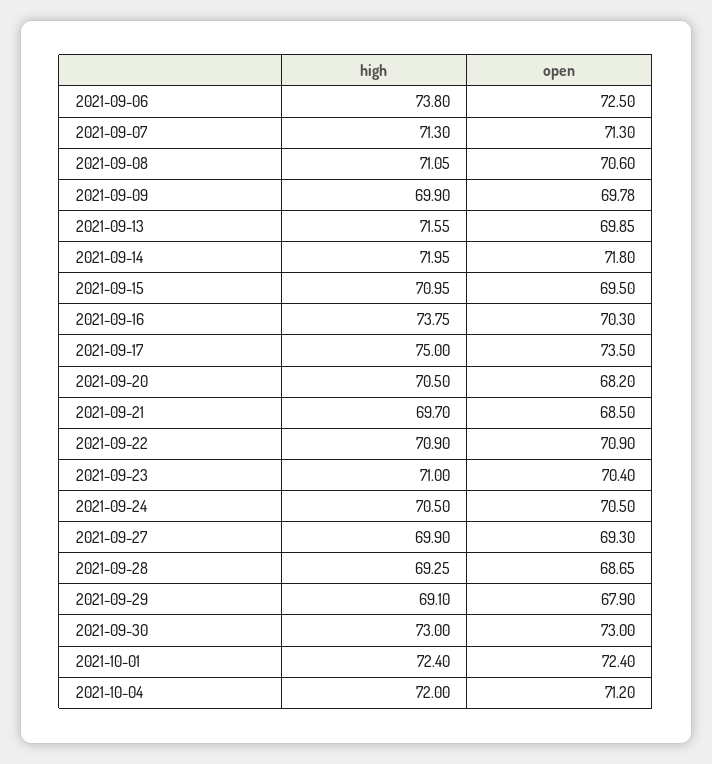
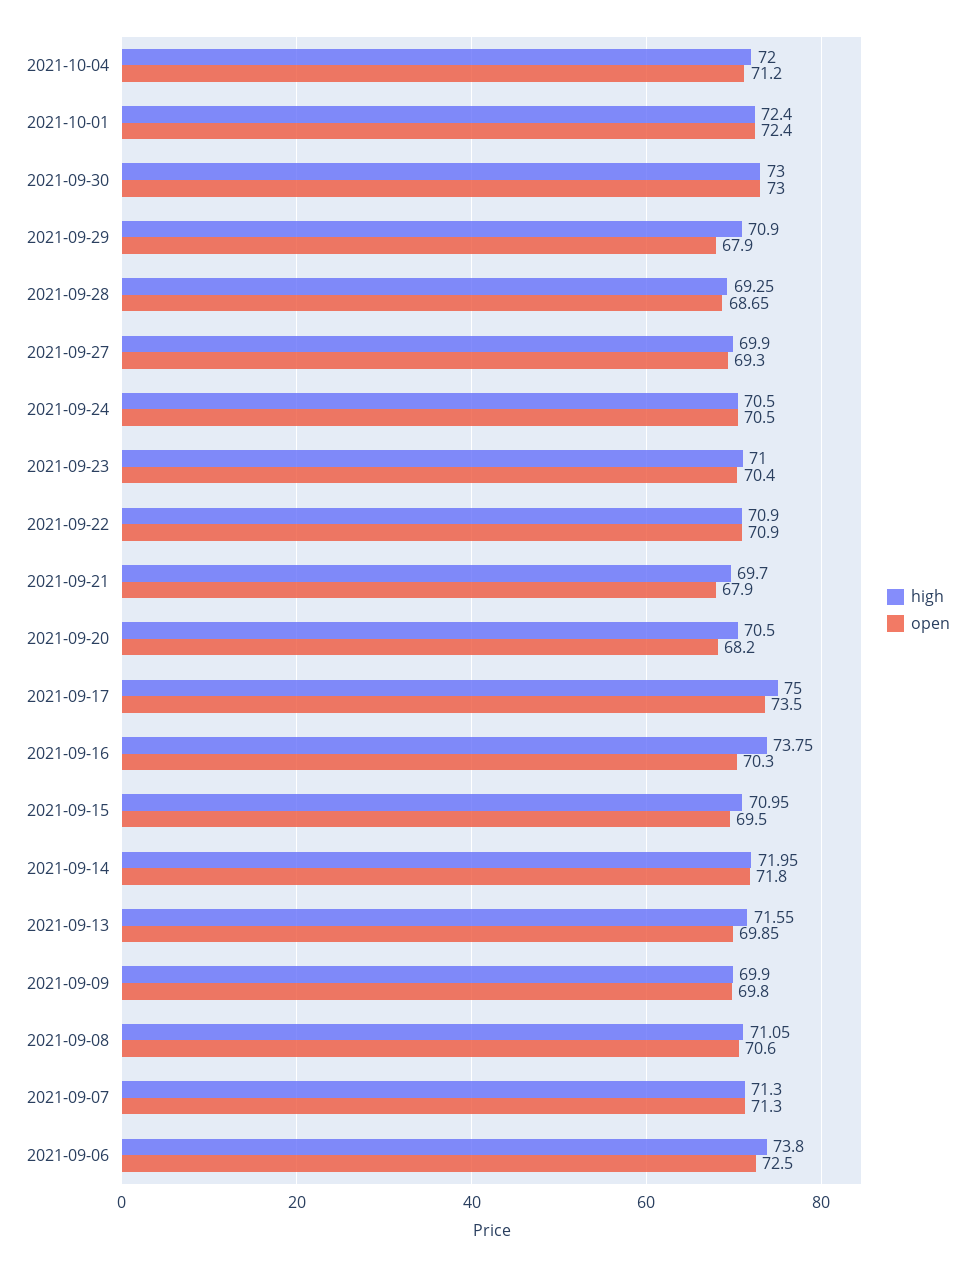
  {
    "high": {
      "2021-09-06": 73.8,
      "2021-09-07": 71.3,
      "2021-09-08": 71.05,
      "2021-09-09": 69.9,
      "2021-09-13": 71.55,
      "2021-09-14": 71.95,
      "2021-09-15": 70.95,
      "2021-09-16": 73.75,
      "2021-09-17": 75,
      "2021-09-20": 70.5,
      "2021-09-21": 69.7,
      "2021-09-22": 70.9,
      "2021-09-23": 71,
      "2021-09-24": 70.5,
      "2021-09-27": 69.9,
      "2021-09-28": 69.25,
-     "2021-09-29": 69.1,
+     "2021-09-29": 70.9,
      "2021-09-30": 73,
      "2021-10-01": 72.4,
      "2021-10-04": 72
    },
    "open": {
      "2021-09-06": 72.5,
      "2021-09-07": 71.3,
      "2021-09-08": 70.6,
-     "2021-09-09": 69.78,
+     "2021-09-09": 69.8,
      "2021-09-13": 69.85,
      "2021-09-14": 71.8,
      "2021-09-15": 69.5,
      "2021-09-16": 70.3,
      "2021-09-17": 73.5,
      "2021-09-20": 68.2,
-     "2021-09-21": 68.5,
+     "2021-09-21": 67.9,
      "2021-09-22": 70.9,
      "2021-09-23": 70.4,
      "2021-09-24": 70.5,
      "2021-09-27": 69.3,
      "2021-09-28": 68.65,
      "2021-09-29": 67.9,
      "2021-09-30": 73,
      "2021-10-01": 72.4,
      "2021-10-04": 71.2
    }
  }

